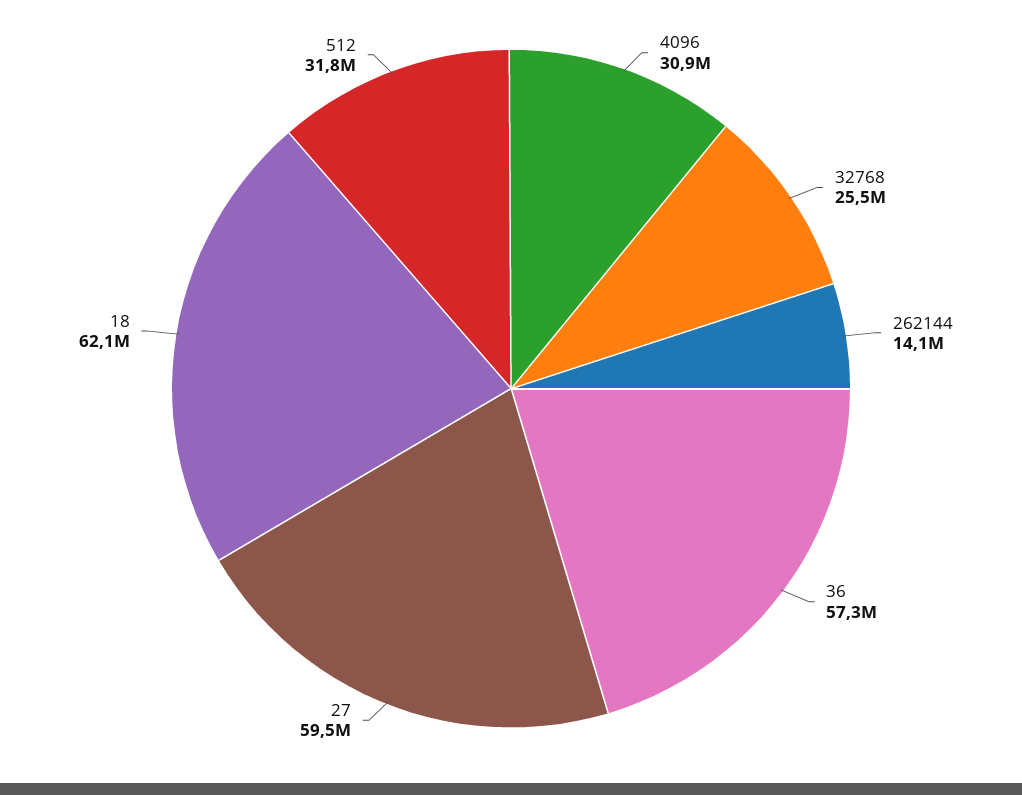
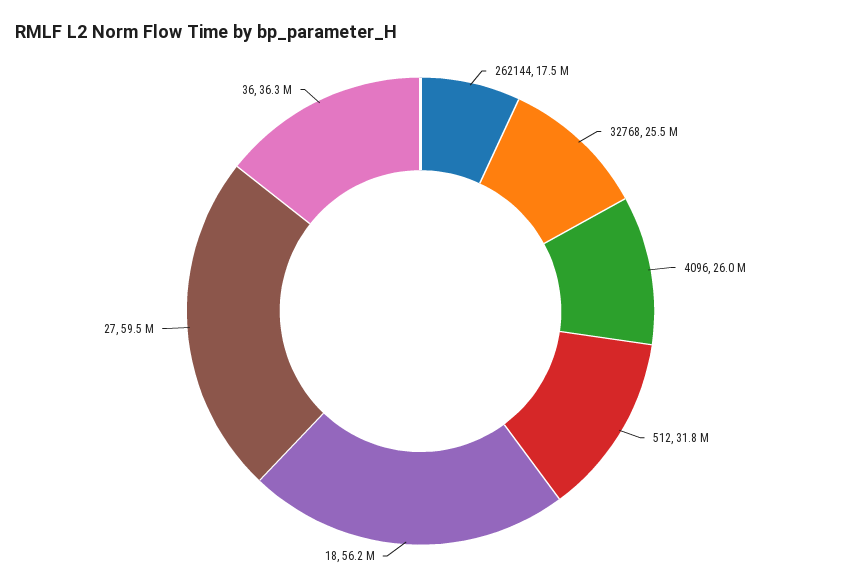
  {
-   "4096": 30900000,
+   "4096": 26000000,
    "32768": 25500000,
-   "262144": 14100000,
+   "262144": 17500000,
-   "36": 57300000,
+   "36": 36300000,
    "27": 59500000,
-   "18": 62100000,
+   "18": 56200000,
    "512": 31800000
  }

